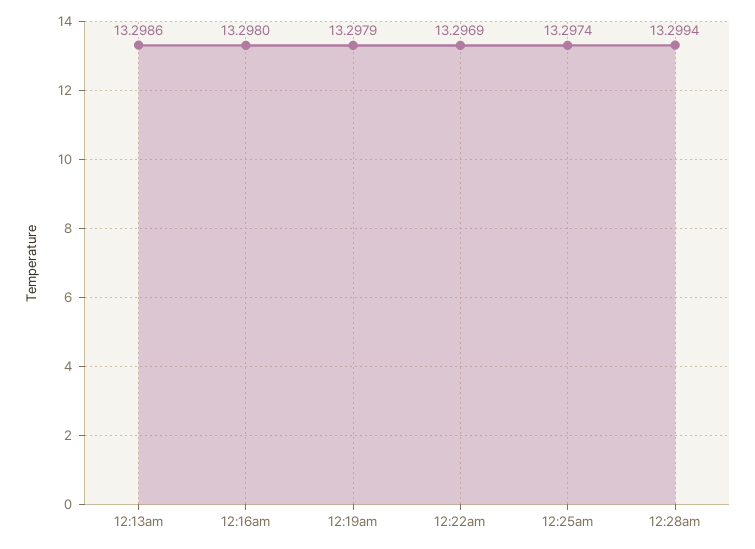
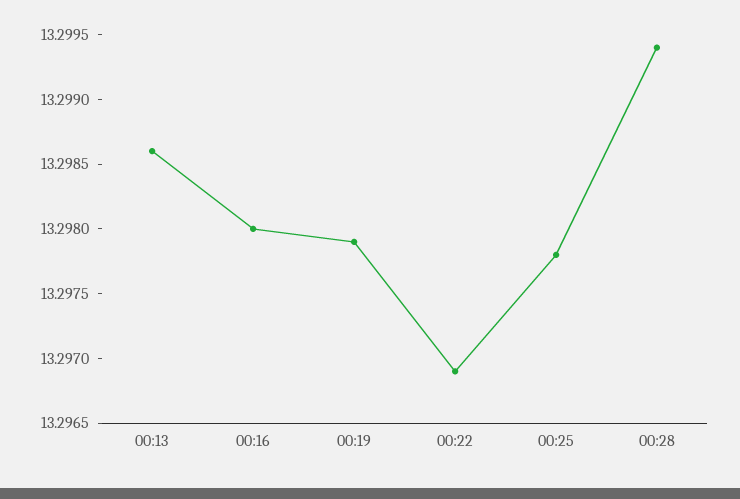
  {
    "12:13am": 13.2986,
    "12:16am": 13.298,
    "12:19am": 13.2979,
    "12:22am": 13.2969,
-   "12:25am": 13.2974,
+   "12:25am": 13.2978,
    "12:28am": 13.2994
  }

